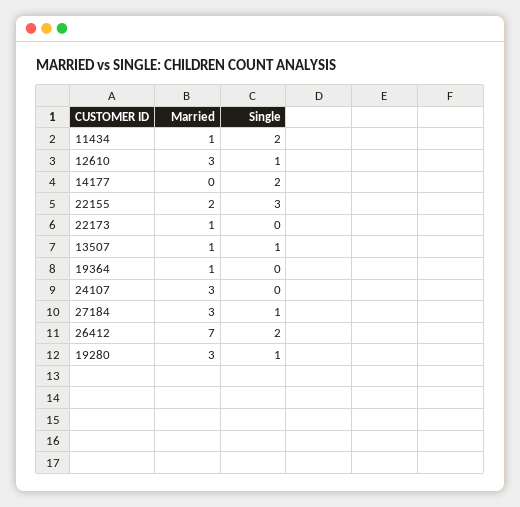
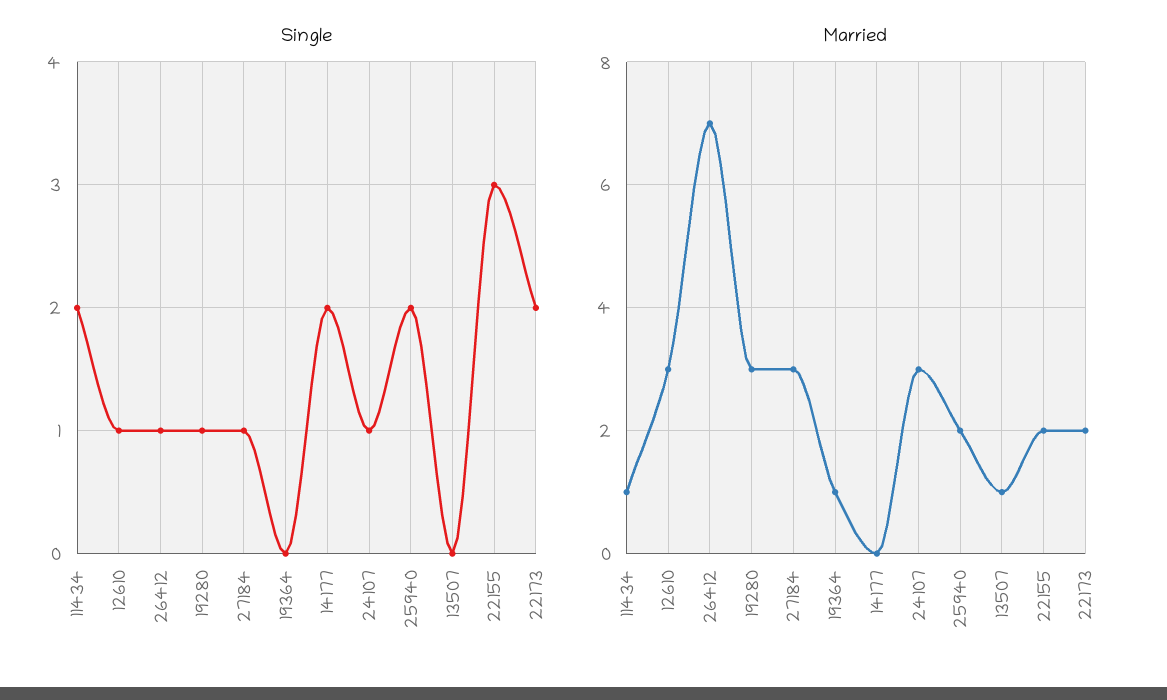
  {
    "Married": {
      "11434": 1,
      "12610": 3,
      "14177": 0,
      "22155": 2,
-     "22173": 1,
+     "22173": 2,
      "13507": 1,
      "19364": 1,
      "24107": 3,
      "27184": 3,
      "26412": 7,
-     "19280": 3
+     "19280": 3,
+     "25940": 2
    },
    "Single": {
      "11434": 2,
      "12610": 1,
      "14177": 2,
      "22155": 3,
-     "22173": 0,
+     "22173": 2,
-     "13507": 1,
+     "13507": 0,
      "19364": 0,
-     "24107": 0,
+     "24107": 1,
      "27184": 1,
-     "26412": 2,
+     "26412": 1,
-     "19280": 1
+     "19280": 1,
+     "25940": 2
    }
  }

